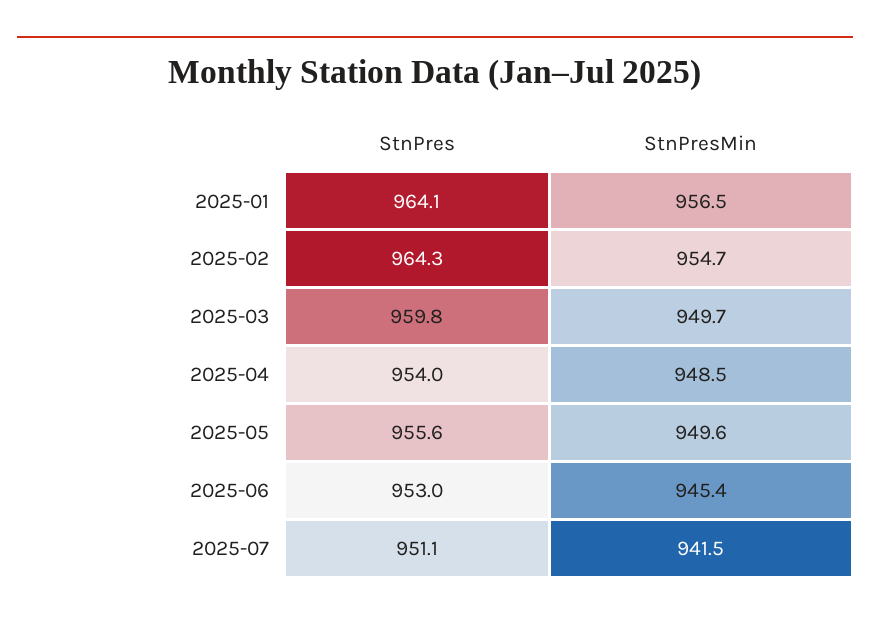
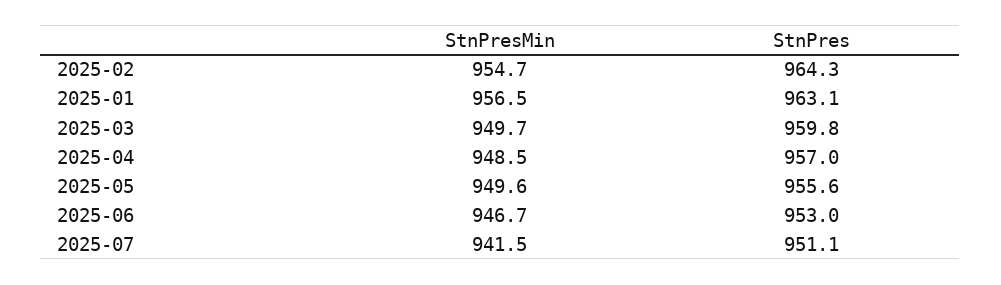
  {
    "StnPres": {
-     "2025-01": 964.1,
+     "2025-01": 963.1,
      "2025-02": 964.3,
      "2025-03": 959.8,
-     "2025-04": 954,
+     "2025-04": 957,
      "2025-05": 955.6,
      "2025-06": 953,
      "2025-07": 951.1
    },
    "StnPresMin": {
      "2025-01": 956.5,
      "2025-02": 954.7,
      "2025-03": 949.7,
      "2025-04": 948.5,
      "2025-05": 949.6,
-     "2025-06": 945.4,
+     "2025-06": 946.7,
      "2025-07": 941.5
    }
  }

